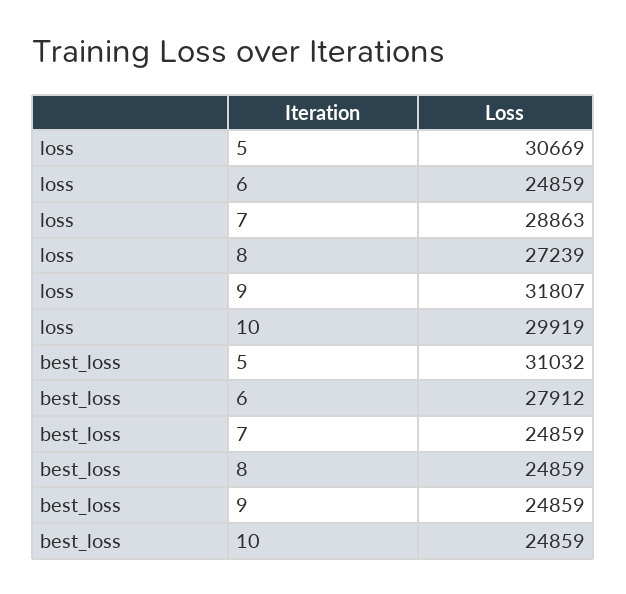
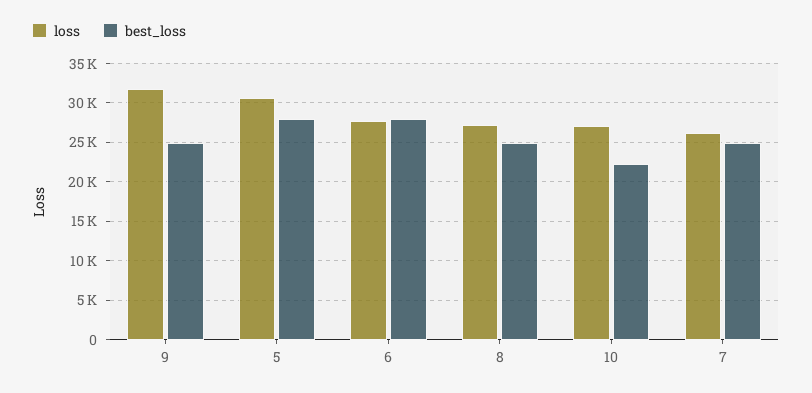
  {
    "loss": {
      "5": 30669,
-     "6": 24859,
+     "6": 28000,
-     "7": 28863,
+     "7": 26000,
      "8": 27239,
      "9": 31807,
-     "10": 29919
+     "10": 27000
    },
    "best_loss": {
-     "5": 31032,
+     "5": 28000,
      "6": 27912,
      "7": 24859,
      "8": 24859,
      "9": 24859,
-     "10": 24859
+     "10": 22000
    }
  }

